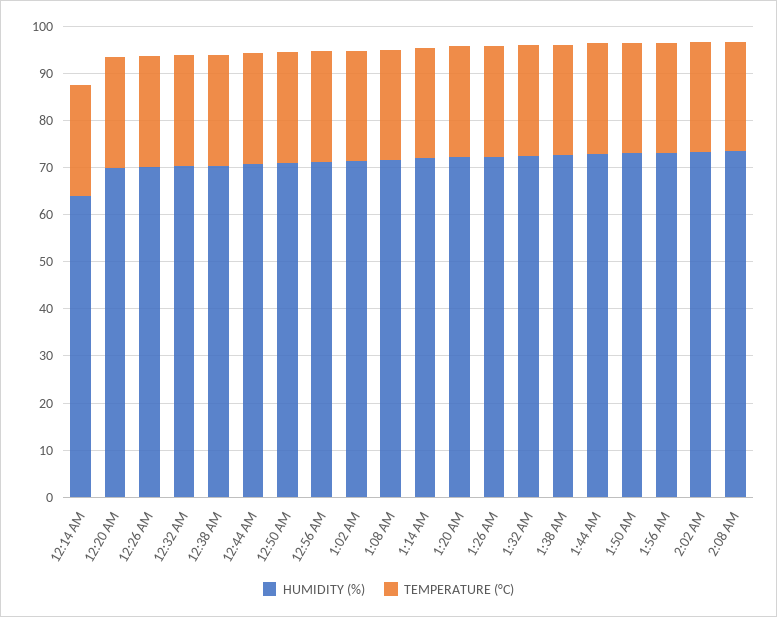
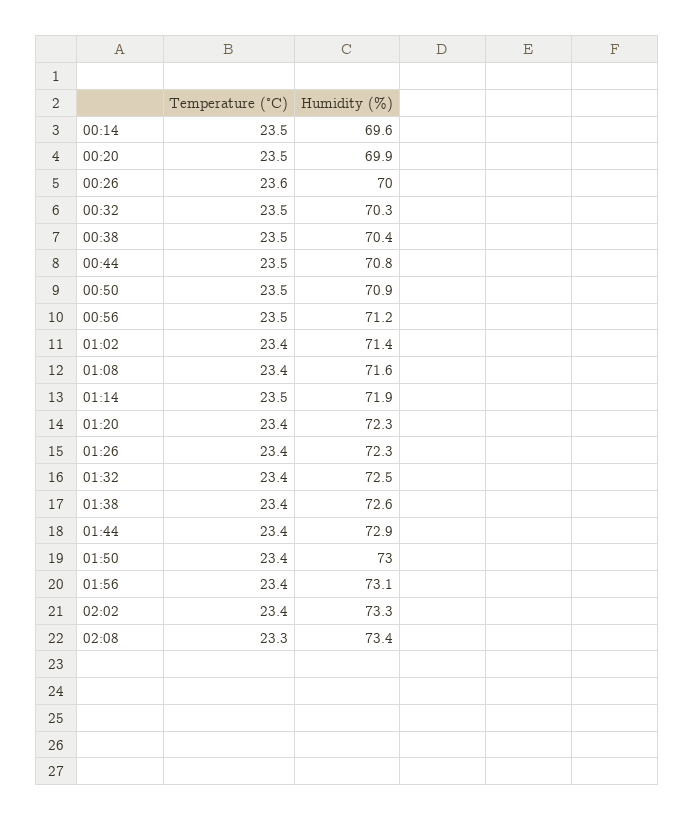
  {
    "HUMIDITY (%)": {
-     "12:14 AM": 64,
+     "12:14 AM": 69.6,
      "12:20 AM": 69.9,
      "12:26 AM": 70,
      "12:32 AM": 70.3,
      "12:38 AM": 70.4,
      "12:44 AM": 70.8,
      "12:50 AM": 70.9,
      "12:56 AM": 71.2,
      "1:02 AM": 71.4,
      "1:08 AM": 71.6,
      "1:14 AM": 71.9,
      "1:20 AM": 72.3,
      "1:26 AM": 72.3,
      "1:32 AM": 72.5,
      "1:38 AM": 72.6,
      "1:44 AM": 72.9,
      "1:50 AM": 73,
      "1:56 AM": 73.1,
      "2:02 AM": 73.3,
      "2:08 AM": 73.4
    },
    "TEMPERATURE (°C)": {
      "12:14 AM": 23.5,
      "12:20 AM": 23.5,
      "12:26 AM": 23.6,
      "12:32 AM": 23.5,
      "12:38 AM": 23.5,
      "12:44 AM": 23.5,
      "12:50 AM": 23.5,
      "12:56 AM": 23.5,
      "1:02 AM": 23.4,
      "1:08 AM": 23.4,
      "1:14 AM": 23.5,
      "1:20 AM": 23.4,
      "1:26 AM": 23.4,
      "1:32 AM": 23.4,
      "1:38 AM": 23.4,
      "1:44 AM": 23.4,
      "1:50 AM": 23.4,
      "1:56 AM": 23.4,
      "2:02 AM": 23.4,
      "2:08 AM": 23.3
    }
  }

